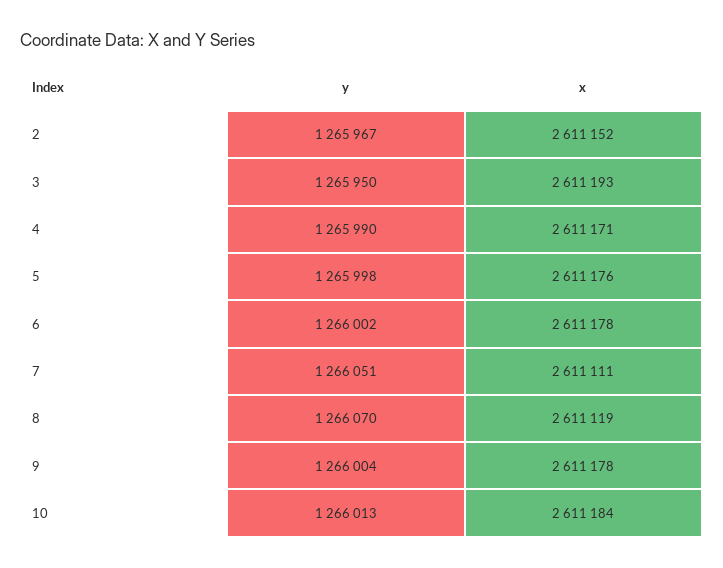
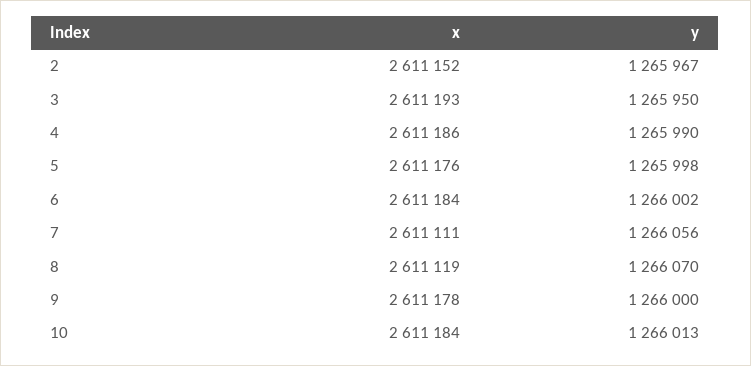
  {
    "y": {
      "2": 1265967,
      "3": 1265950,
      "4": 1265990,
      "5": 1265998,
      "6": 1266002,
-     "7": 1266051,
+     "7": 1266056,
      "8": 1266070,
-     "9": 1266004,
+     "9": 1266000,
      "10": 1266013
    },
    "x": {
      "2": 2611152,
      "3": 2611193,
-     "4": 2611171,
+     "4": 2611186,
      "5": 2611176,
-     "6": 2611178,
+     "6": 2611184,
      "7": 2611111,
      "8": 2611119,
      "9": 2611178,
      "10": 2611184
    }
  }

